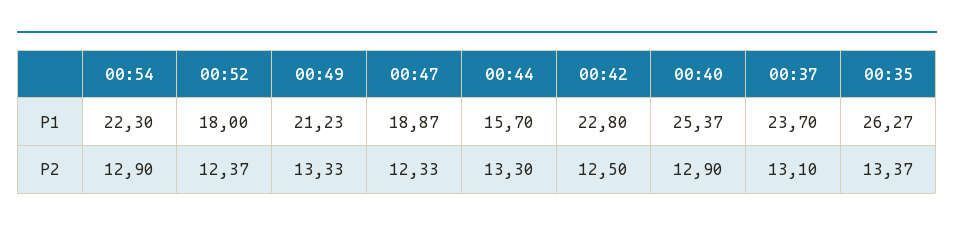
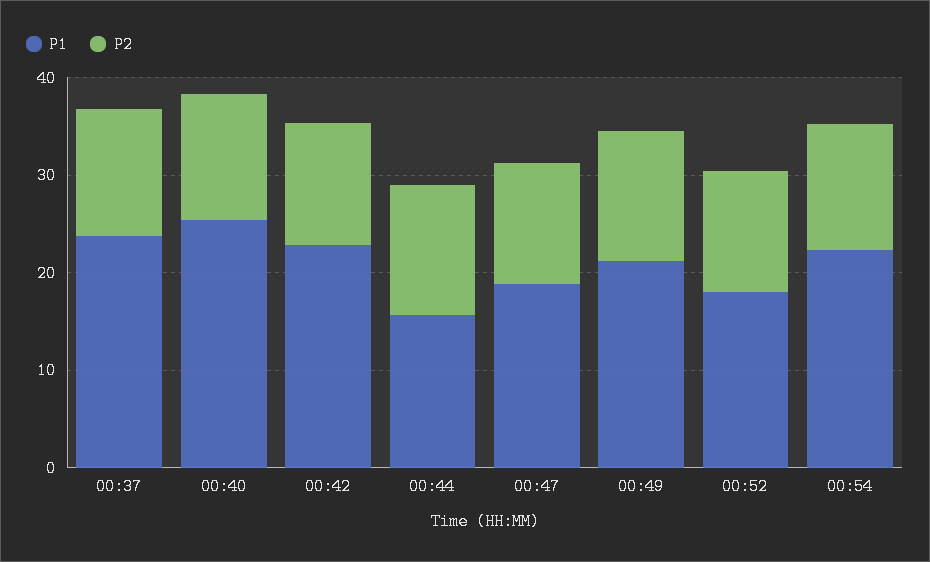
  {
    "P1": {
      "00:54": 22.3,
      "00:52": 18,
      "00:49": 21.23,
      "00:47": 18.87,
      "00:44": 15.7,
      "00:42": 22.8,
      "00:40": 25.37,
-     "00:37": 23.7,
+     "00:37": 23.7
-     "00:35": 26.27
    },
    "P2": {
      "00:54": 12.9,
      "00:52": 12.37,
      "00:49": 13.33,
      "00:47": 12.33,
      "00:44": 13.3,
      "00:42": 12.5,
      "00:40": 12.9,
-     "00:37": 13.1,
+     "00:37": 13.1
-     "00:35": 13.37
    }
  }

